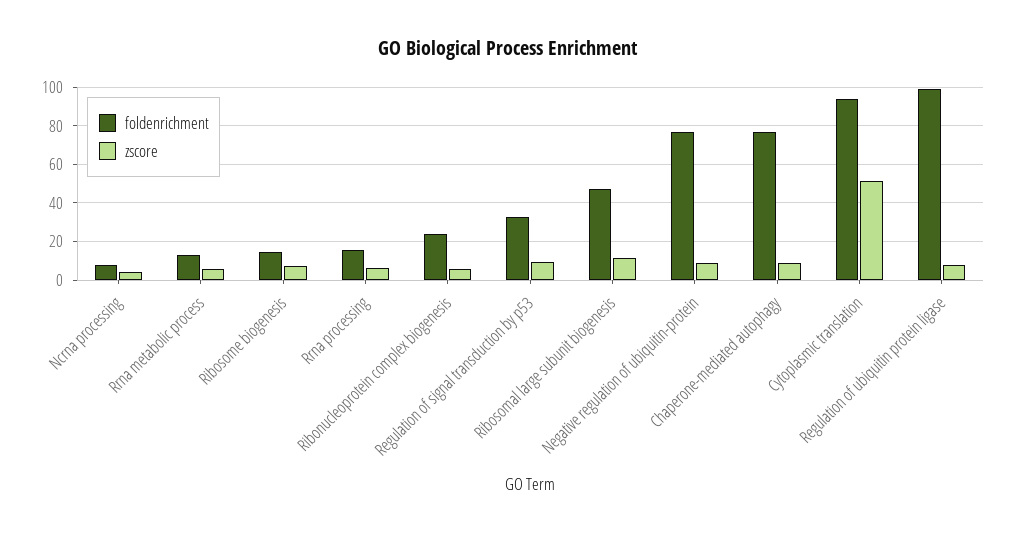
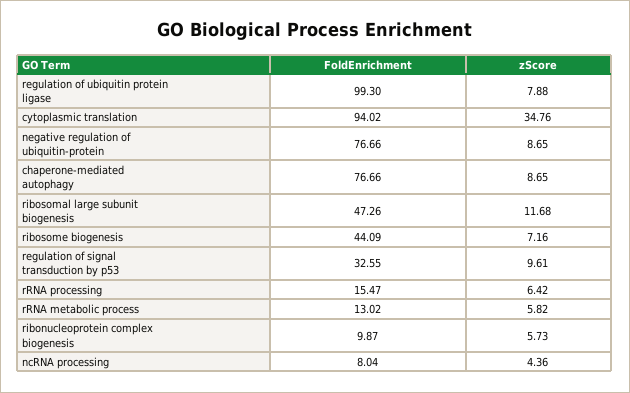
  {
    "foldenrichment": {
      "Ncrna processing": 8.04,
      "Rrna metabolic process": 13.02,
-     "Ribosome biogenesis": 15,
+     "Ribosome biogenesis": 44.09,
      "Rrna processing": 15.47,
-     "Ribonucleoprotein complex biogenesis": 25,
+     "Ribonucleoprotein complex biogenesis": 9.87,
      "Regulation of signal transduction by p53": 32.55,
      "Ribosomal large subunit biogenesis": 47.26,
      "Negative regulation of ubiquitin-protein": 76.66,
      "Chaperone-mediated autophagy": 76.66,
      "Cytoplasmic translation": 94.02,
      "Regulation of ubiquitin protein ligase": 99.3
    },
    "zscore": {
      "Ncrna processing": 4.36,
      "Rrna metabolic process": 5.82,
      "Ribosome biogenesis": 7.16,
      "Rrna processing": 6.42,
      "Ribonucleoprotein complex biogenesis": 5.73,
      "Regulation of signal transduction by p53": 9.61,
      "Ribosomal large subunit biogenesis": 11.68,
      "Negative regulation of ubiquitin-protein": 8.65,
      "Chaperone-mediated autophagy": 8.65,
-     "Cytoplasmic translation": 50,
+     "Cytoplasmic translation": 34.76,
      "Regulation of ubiquitin protein ligase": 7.88
    }
  }

